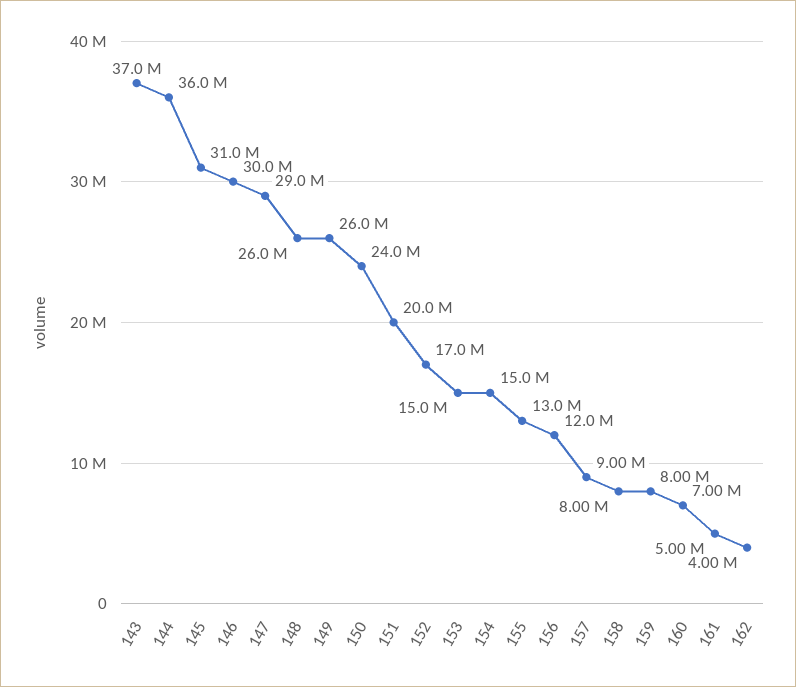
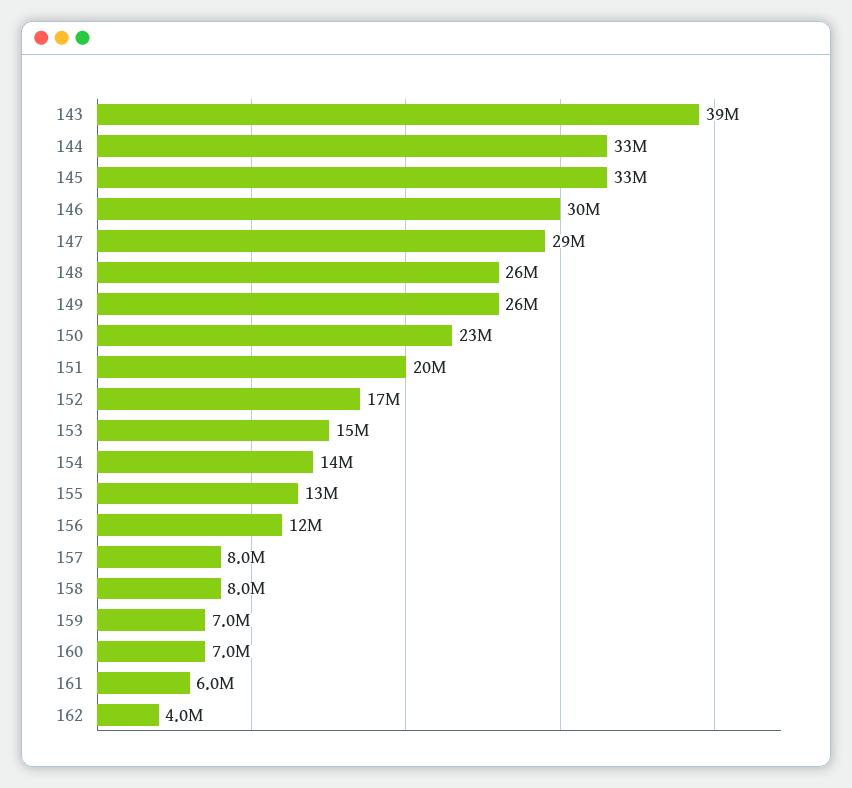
  {
-   "143": 37000000,
+   "143": 39000000,
-   "144": 36000000,
+   "144": 33000000,
-   "145": 31000000,
+   "145": 33000000,
    "146": 30000000,
    "147": 29000000,
    "148": 26000000,
    "149": 26000000,
-   "150": 24000000,
+   "150": 23000000,
    "151": 20000000,
    "152": 17000000,
    "153": 15000000,
-   "154": 15000000,
+   "154": 14000000,
    "155": 13000000,
    "156": 12000000,
-   "157": 9000000,
+   "157": 8000000,
    "158": 8000000,
-   "159": 8000000,
+   "159": 7000000,
    "160": 7000000,
-   "161": 5000000,
+   "161": 6000000,
    "162": 4000000
  }

